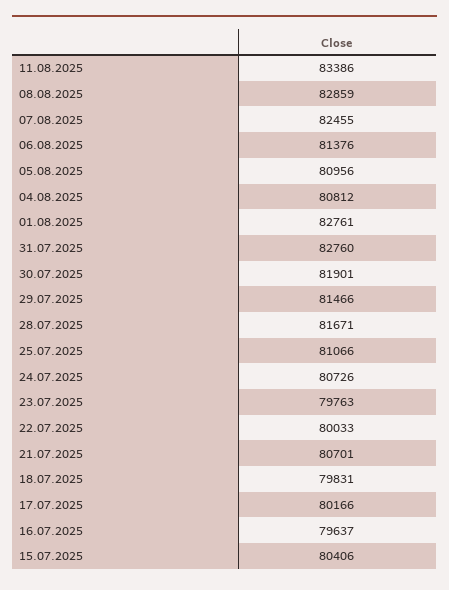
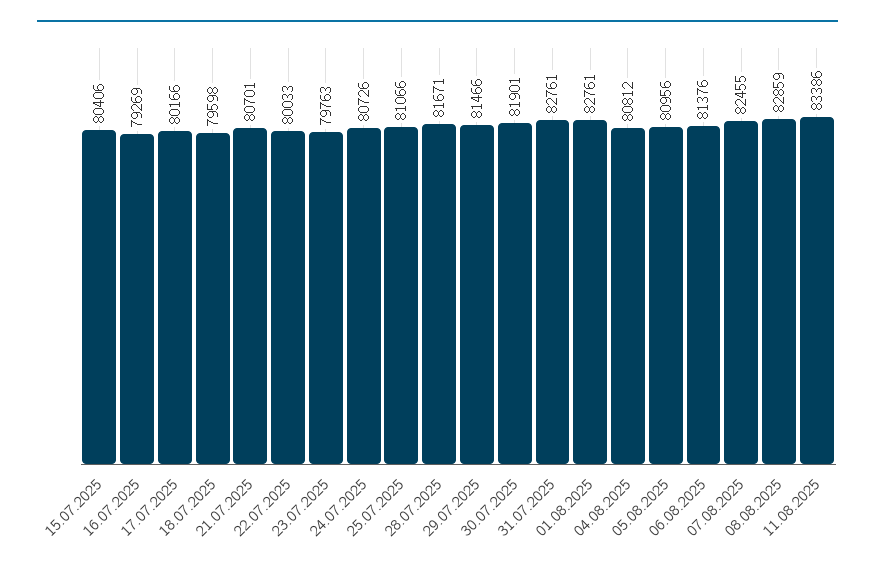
  {
    "11.08.2025": 83386,
    "08.08.2025": 82859,
    "07.08.2025": 82455,
    "06.08.2025": 81376,
    "05.08.2025": 80956,
    "04.08.2025": 80812,
    "01.08.2025": 82761,
-   "31.07.2025": 82760,
+   "31.07.2025": 82761,
    "30.07.2025": 81901,
    "29.07.2025": 81466,
    "28.07.2025": 81671,
    "25.07.2025": 81066,
    "24.07.2025": 80726,
    "23.07.2025": 79763,
    "22.07.2025": 80033,
    "21.07.2025": 80701,
-   "18.07.2025": 79831,
+   "18.07.2025": 79598,
    "17.07.2025": 80166,
-   "16.07.2025": 79637,
+   "16.07.2025": 79269,
    "15.07.2025": 80406
  }

